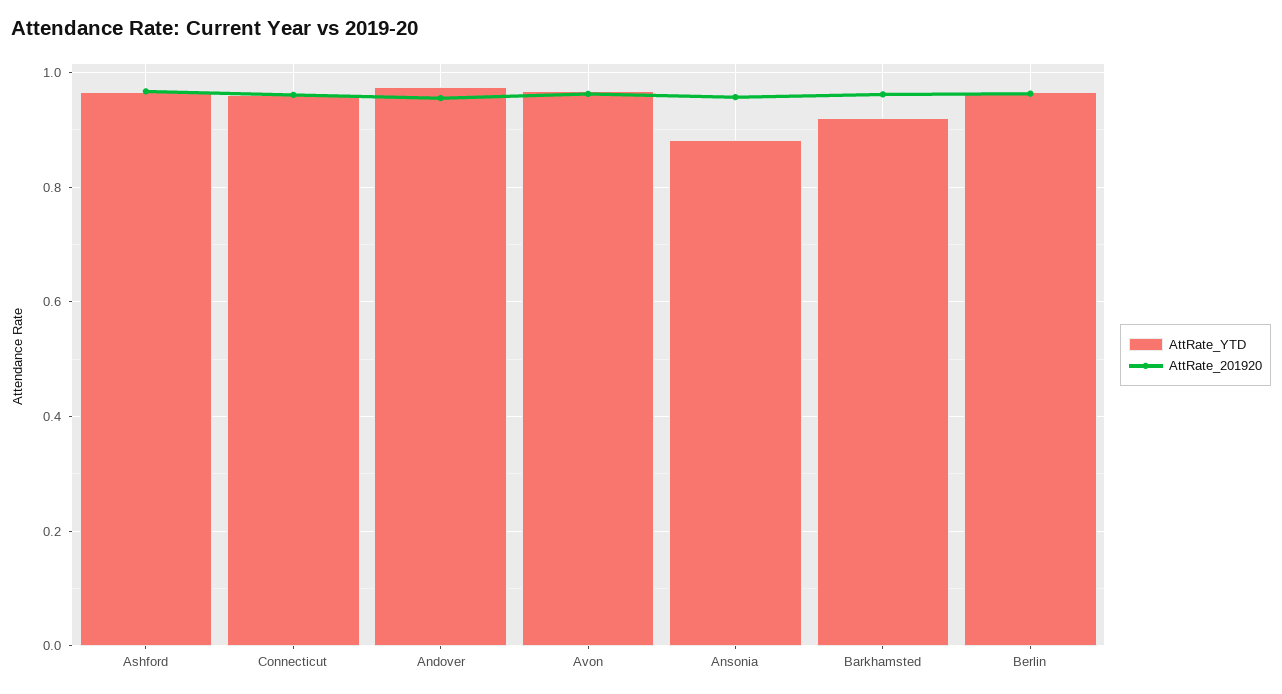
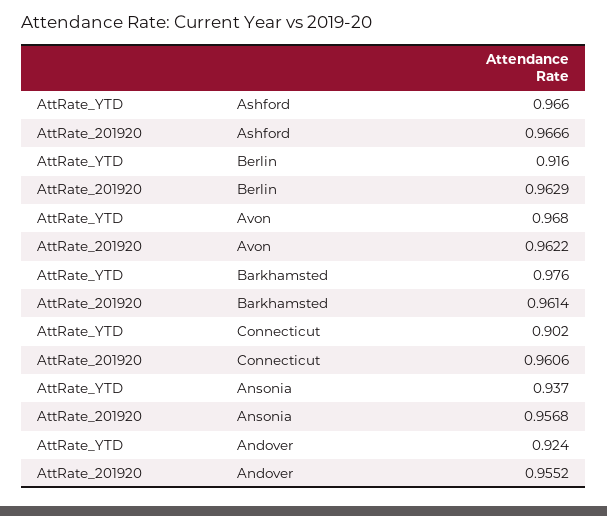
  {
    "AttRate_YTD": {
      "Ashford": 0.966,
-     "Connecticut": 0.96,
+     "Connecticut": 0.902,
-     "Andover": 0.98,
+     "Andover": 0.924,
      "Avon": 0.968,
-     "Ansonia": 0.88,
+     "Ansonia": 0.937,
-     "Barkhamsted": 0.92,
+     "Barkhamsted": 0.976,
-     "Berlin": 0.96
+     "Berlin": 0.916
    },
    "AttRate_201920": {
      "Ashford": 0.9666,
      "Connecticut": 0.9606,
      "Andover": 0.9552,
      "Avon": 0.9622,
      "Ansonia": 0.9568,
      "Barkhamsted": 0.9614,
      "Berlin": 0.9629
    }
  }

